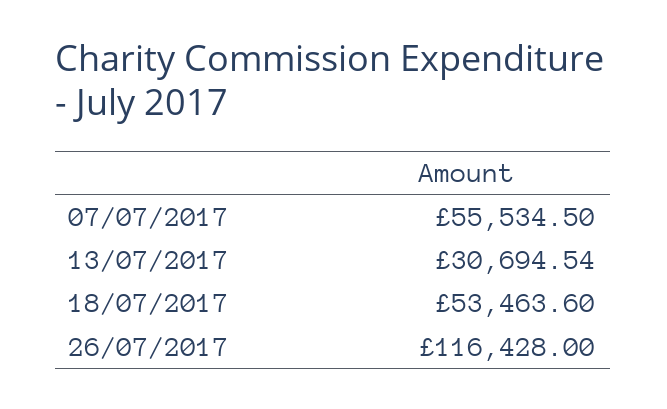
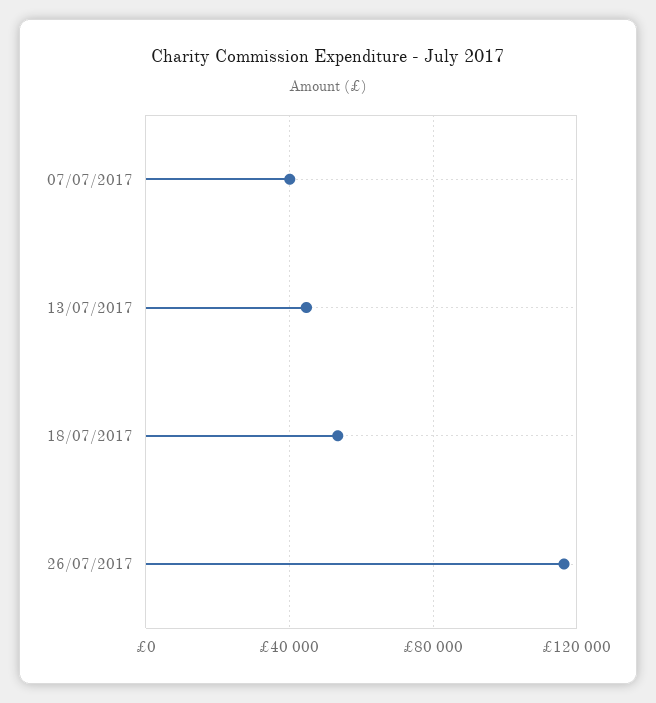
  {
-   "07/07/2017": 55534.5,
+   "07/07/2017": 40000,
-   "13/07/2017": 30694.54,
+   "13/07/2017": 45000,
    "18/07/2017": 53463.6,
    "26/07/2017": 116428
  }

